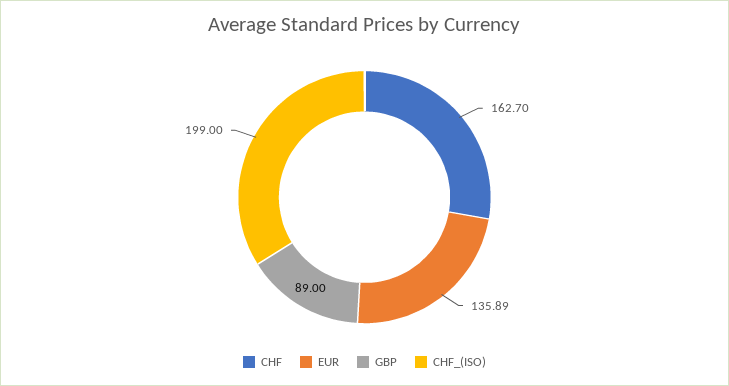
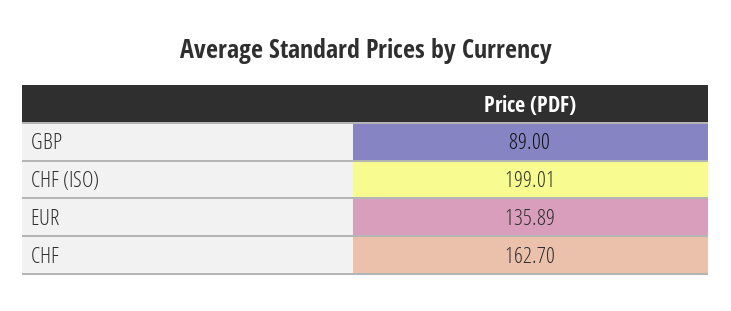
  {
    "CHF": 162.7,
    "EUR": 135.89,
    "GBP": 89,
-   "CHF_(ISO)": 199
+   "CHF_(ISO)": 199.01
  }

